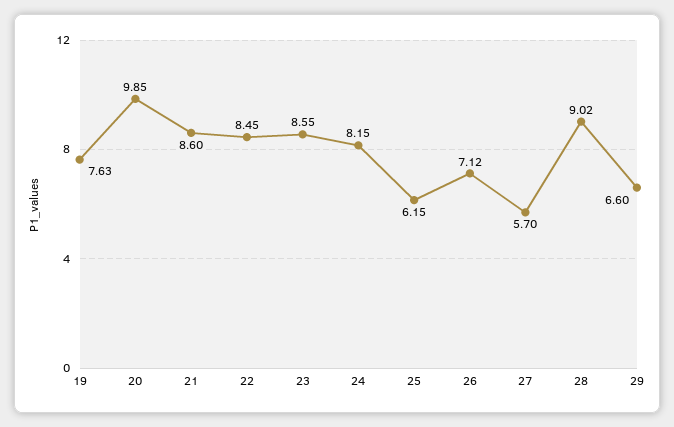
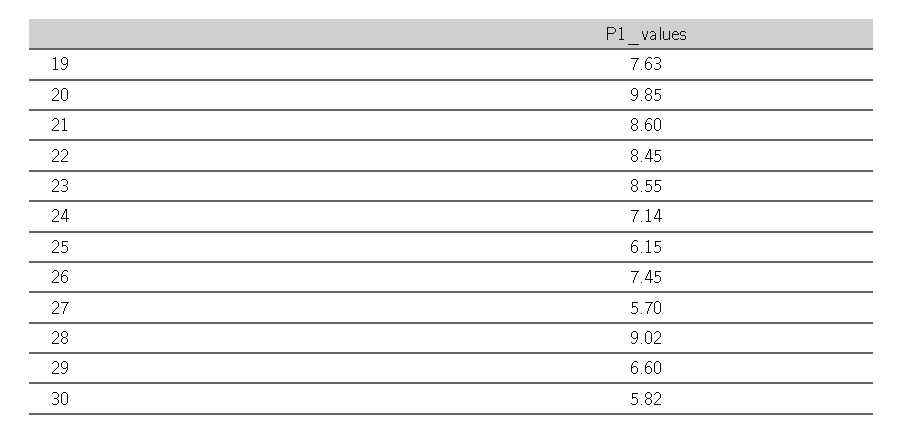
  {
    "19": 7.63,
    "20": 9.85,
    "21": 8.6,
    "22": 8.45,
    "23": 8.55,
-   "24": 8.15,
+   "24": 7.14,
    "25": 6.15,
-   "26": 7.12,
+   "26": 7.45,
    "27": 5.7,
    "28": 9.02,
-   "29": 6.6
+   "29": 6.6,
+   "30": 5.82
  }

